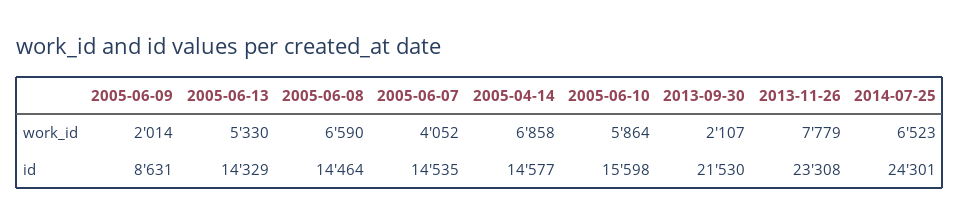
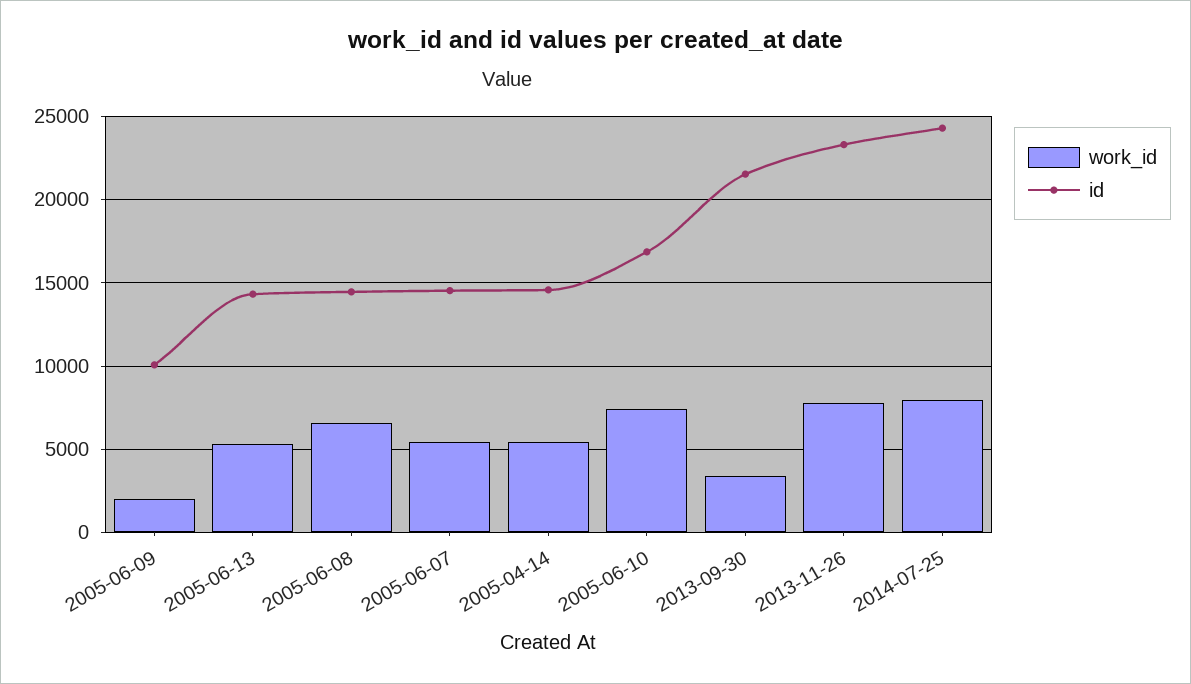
  {
    "work_id": {
      "2005-06-09": 2014,
      "2005-06-13": 5330,
      "2005-06-08": 6590,
-     "2005-06-07": 4052,
+     "2005-06-07": 5500,
-     "2005-04-14": 6858,
+     "2005-04-14": 5500,
-     "2005-06-10": 5864,
+     "2005-06-10": 7500,
-     "2013-09-30": 2107,
+     "2013-09-30": 3500,
      "2013-11-26": 7779,
-     "2014-07-25": 6523
+     "2014-07-25": 8000
    },
    "id": {
-     "2005-06-09": 8631,
+     "2005-06-09": 10000,
      "2005-06-13": 14329,
      "2005-06-08": 14464,
      "2005-06-07": 14535,
      "2005-04-14": 14577,
-     "2005-06-10": 15598,
+     "2005-06-10": 17000,
      "2013-09-30": 21530,
      "2013-11-26": 23308,
      "2014-07-25": 24301
    }
  }

